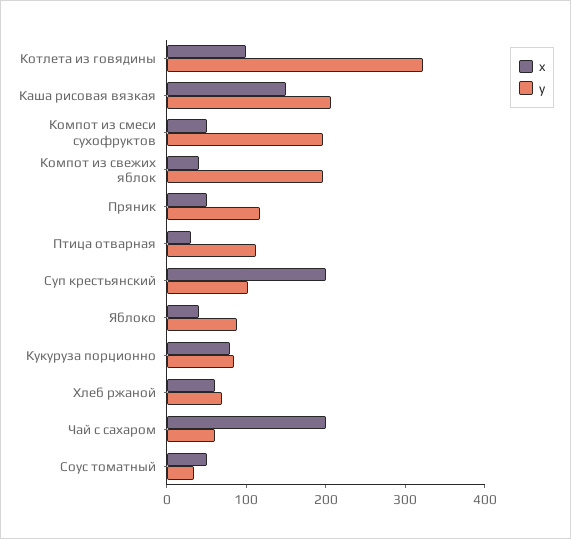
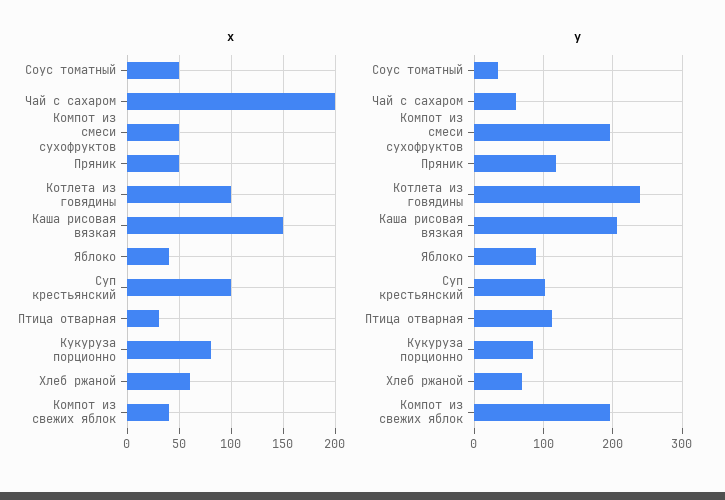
  {
    "x": {
      "Котлета из говядины": 100,
      "Каша рисовая вязкая": 150,
      "Компот из смеси сухофруктов": 50,
      "Компот из свежих яблок": 40,
      "Пряник": 50,
      "Птица отварная": 30,
-     "Суп крестьянский": 200,
+     "Суп крестьянский": 100,
      "Яблоко": 40,
      "Кукуруза порционно": 80,
      "Хлеб ржаной": 60,
      "Чай с сахаром": 200,
      "Соус томатный": 50
    },
    "y": {
-     "Котлета из говядины": 320,
+     "Котлета из говядины": 240,
      "Каша рисовая вязкая": 210,
      "Компот из смеси сухофруктов": 200,
      "Компот из свежих яблок": 200,
      "Пряник": 120,
      "Птица отварная": 110,
      "Суп крестьянский": 100,
      "Яблоко": 90,
      "Кукуруза порционно": 80,
      "Хлеб ржаной": 70,
      "Чай с сахаром": 60,
      "Соус томатный": 30
    }
  }

